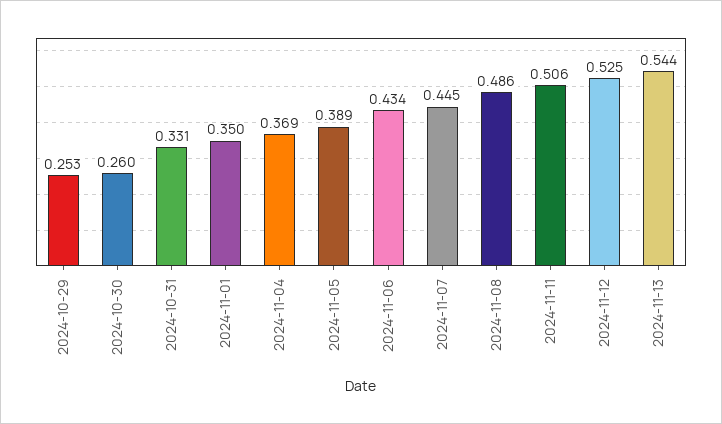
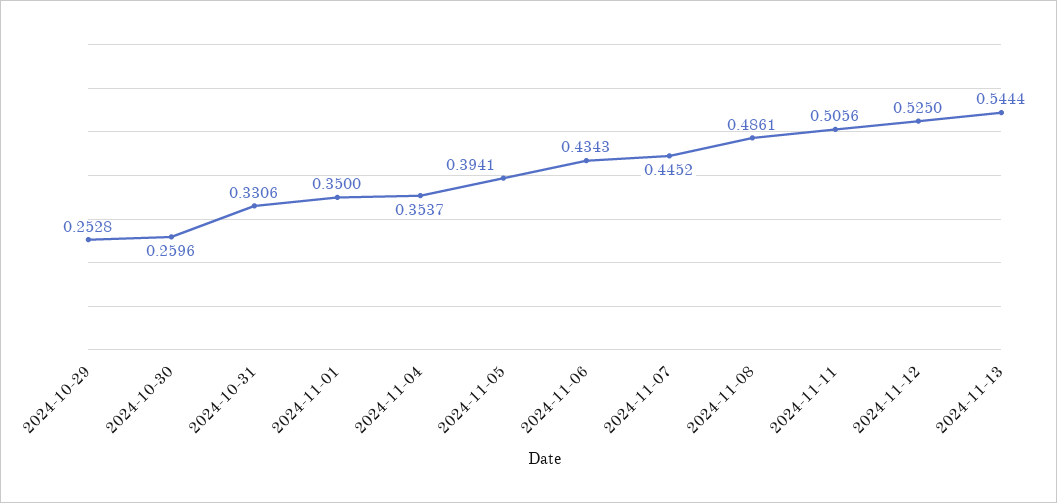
  {
    "2024-10-29": 0.2528,
    "2024-10-30": 0.2596,
    "2024-10-31": 0.3306,
    "2024-11-01": 0.35,
-   "2024-11-04": 0.369,
+   "2024-11-04": 0.3537,
-   "2024-11-05": 0.389,
+   "2024-11-05": 0.3941,
    "2024-11-06": 0.4343,
    "2024-11-07": 0.4452,
    "2024-11-08": 0.4861,
    "2024-11-11": 0.5056,
    "2024-11-12": 0.525,
    "2024-11-13": 0.5444
  }

